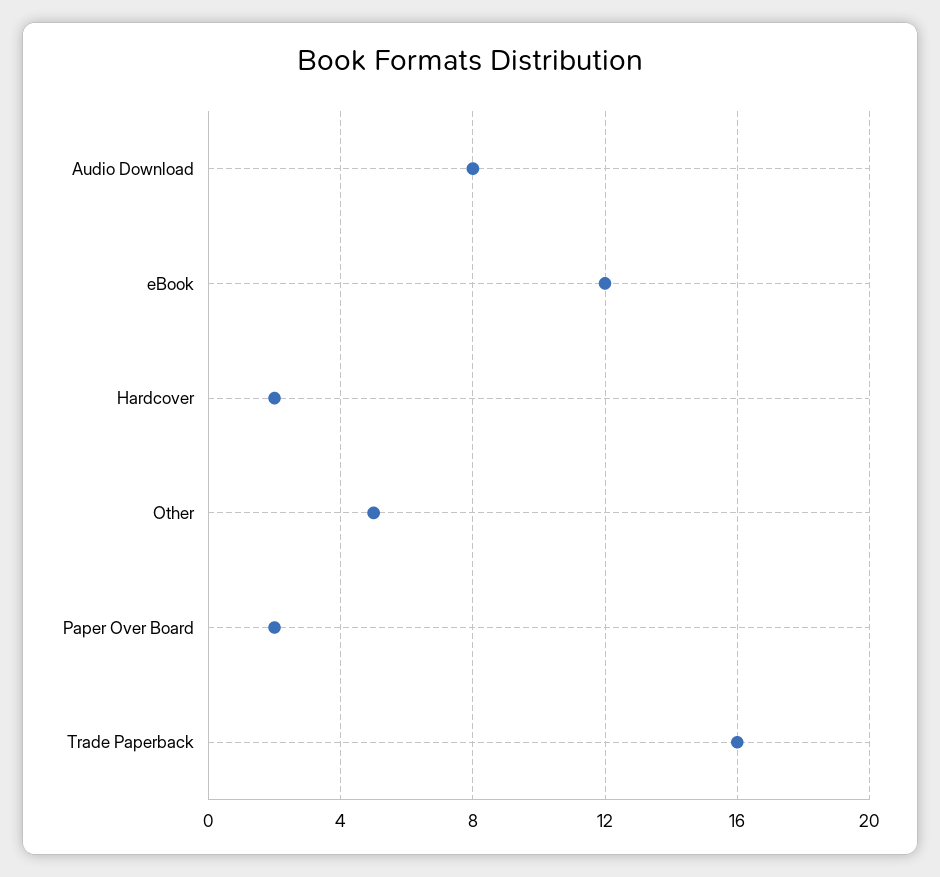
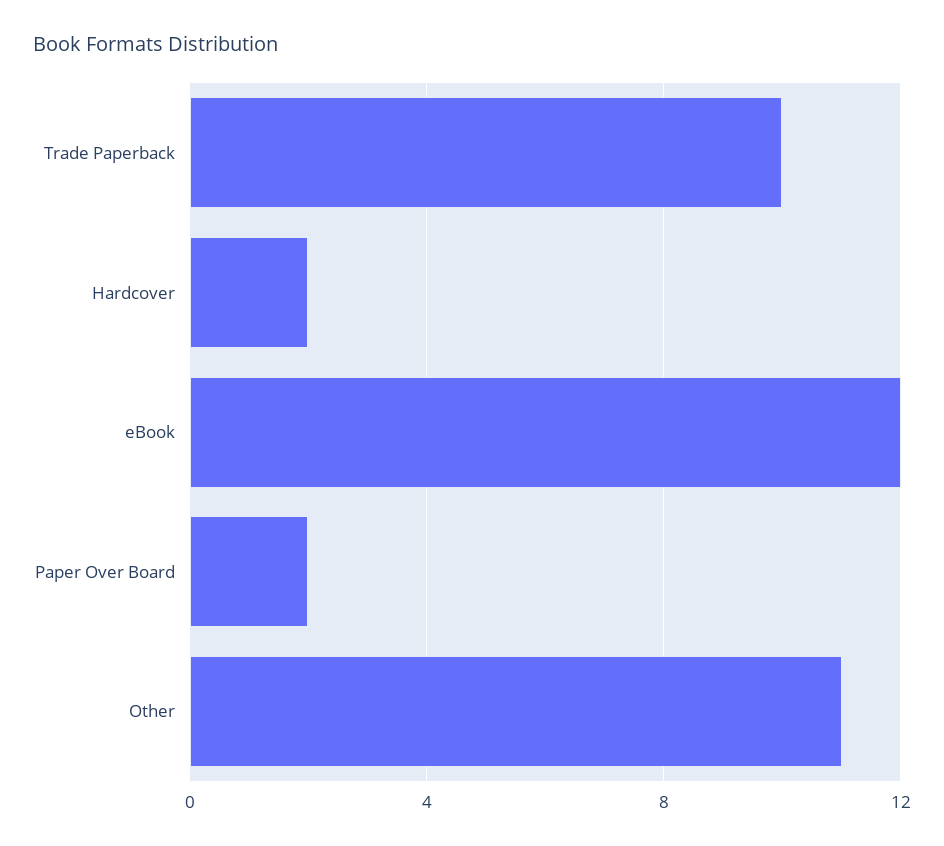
  {
-   "Audio Download": 8,
    "eBook": 12,
    "Hardcover": 2,
-   "Other": 5,
+   "Other": 11,
    "Paper Over Board": 2,
-   "Trade Paperback": 16
+   "Trade Paperback": 10
  }

